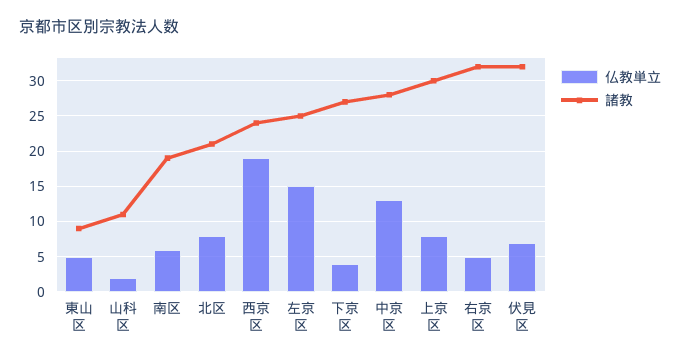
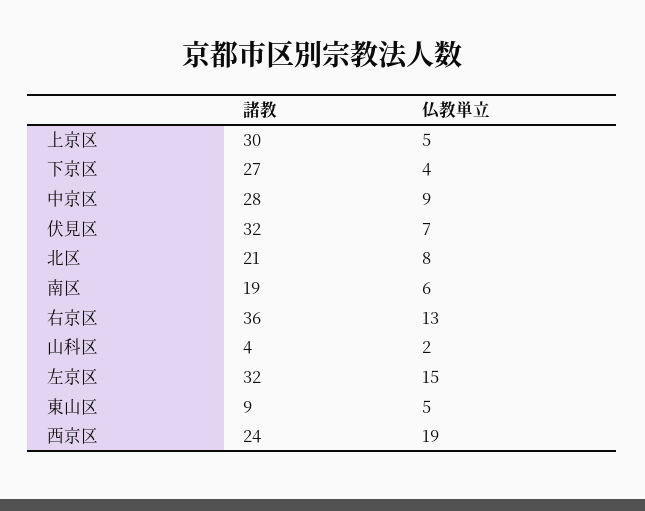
  {
    "仏教単立": {
      "東山区": 5,
      "山科区": 2,
      "南区": 6,
      "北区": 8,
      "西京区": 19,
      "左京区": 15,
      "下京区": 4,
-     "中京区": 13,
+     "中京区": 9,
-     "上京区": 8,
+     "上京区": 5,
-     "右京区": 5,
+     "右京区": 13,
      "伏見区": 7
    },
    "諸教": {
      "東山区": 9,
-     "山科区": 11,
+     "山科区": 4,
      "南区": 19,
      "北区": 21,
      "西京区": 24,
-     "左京区": 25,
+     "左京区": 32,
      "下京区": 27,
      "中京区": 28,
      "上京区": 30,
-     "右京区": 32,
+     "右京区": 36,
      "伏見区": 32
    }
  }

